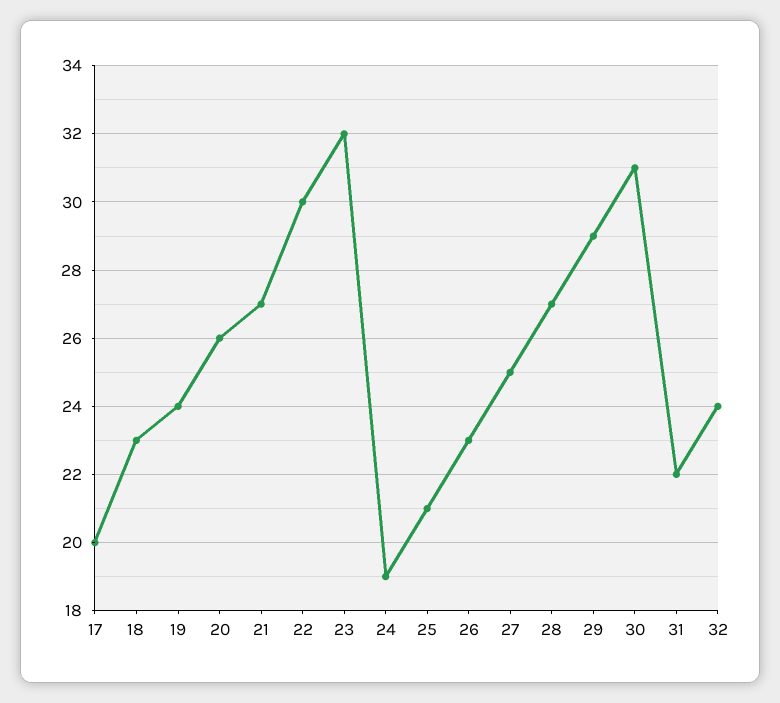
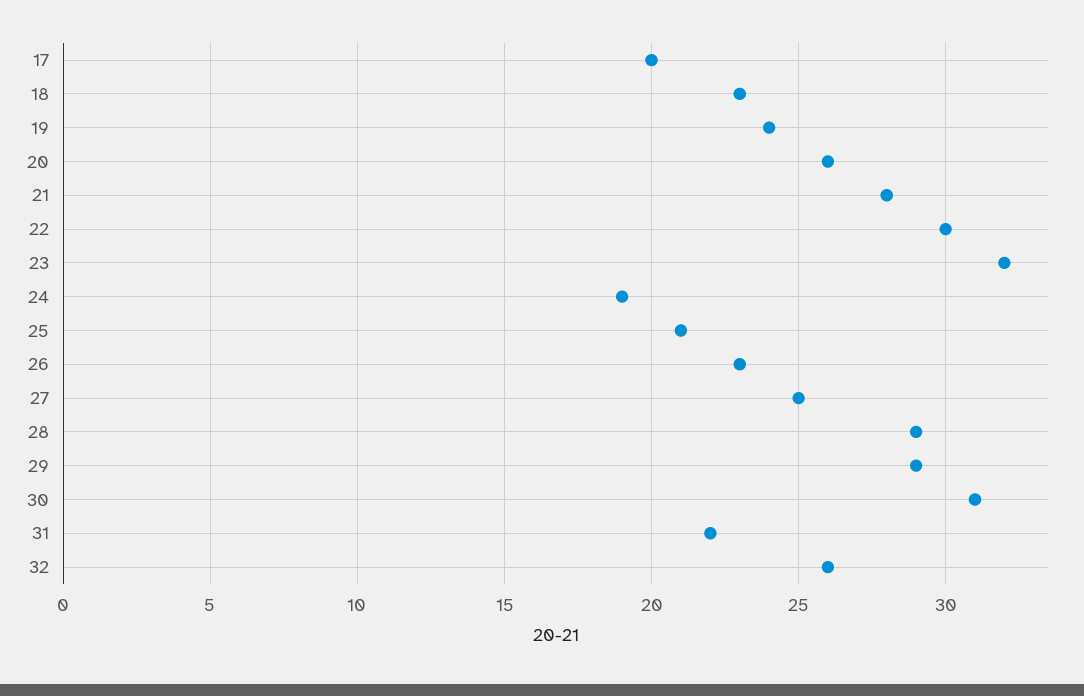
  {
    "17": 20,
    "18": 23,
    "19": 24,
    "20": 26,
-   "21": 27,
+   "21": 28,
    "22": 30,
    "23": 32,
    "24": 19,
    "25": 21,
    "26": 23,
    "27": 25,
-   "28": 27,
+   "28": 29,
    "29": 29,
    "30": 31,
    "31": 22,
-   "32": 24
+   "32": 26
  }

